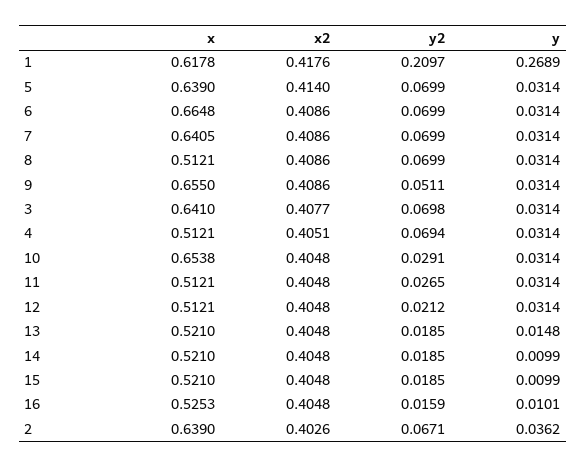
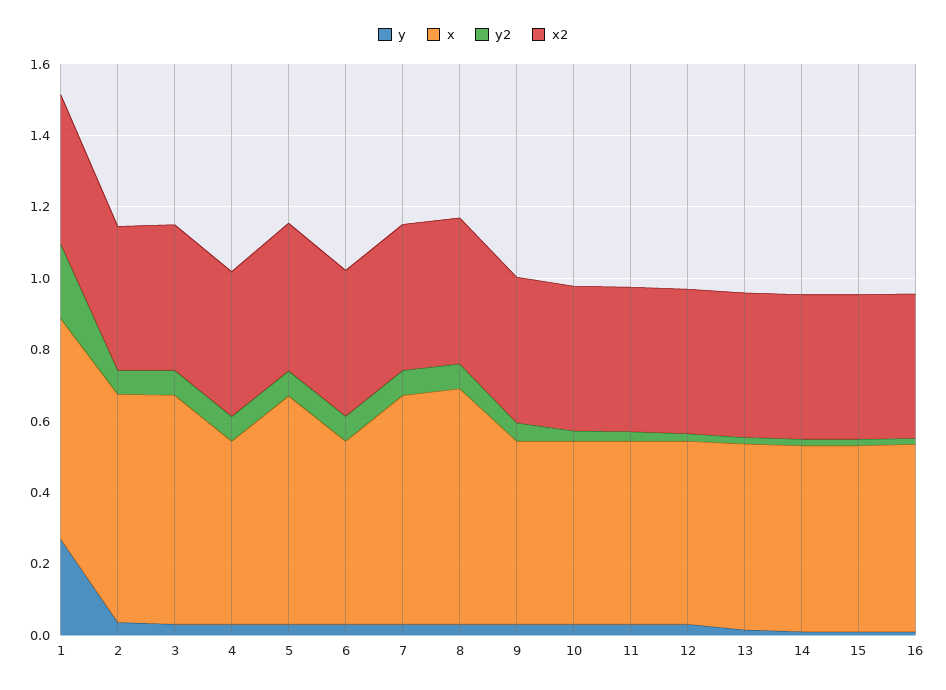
  {
    "x": {
      "1": 0.6178,
      "5": 0.639,
-     "6": 0.6648,
+     "6": 0.5,
      "7": 0.6405,
-     "8": 0.5121,
+     "8": 0.65,
-     "9": 0.655,
+     "9": 0.5,
      "3": 0.641,
      "4": 0.5121,
-     "10": 0.6538,
+     "10": 0.5,
      "11": 0.5121,
      "12": 0.5121,
      "13": 0.521,
      "14": 0.521,
      "15": 0.521,
      "16": 0.5253,
      "2": 0.639
    },
    "x2": {
      "1": 0.4176,
      "5": 0.414,
      "6": 0.4086,
      "7": 0.4086,
      "8": 0.4086,
      "9": 0.4086,
      "3": 0.4077,
      "4": 0.4051,
      "10": 0.4048,
      "11": 0.4048,
      "12": 0.4048,
      "13": 0.4048,
      "14": 0.4048,
      "15": 0.4048,
      "16": 0.4048,
      "2": 0.4026
    },
    "y2": {
      "1": 0.2097,
      "5": 0.0699,
      "6": 0.0699,
      "7": 0.0699,
      "8": 0.0699,
      "9": 0.0511,
      "3": 0.0698,
      "4": 0.0694,
      "10": 0.0291,
      "11": 0.0265,
      "12": 0.0212,
      "13": 0.0185,
      "14": 0.0185,
      "15": 0.0185,
      "16": 0.0159,
      "2": 0.0671
    },
    "y": {
      "1": 0.2689,
      "5": 0.0314,
      "6": 0.0314,
      "7": 0.0314,
      "8": 0.0314,
      "9": 0.0314,
      "3": 0.0314,
      "4": 0.0314,
      "10": 0.0314,
      "11": 0.0314,
      "12": 0.0314,
      "13": 0.0148,
      "14": 0.0099,
      "15": 0.0099,
      "16": 0.0101,
      "2": 0.0362
    }
  }

